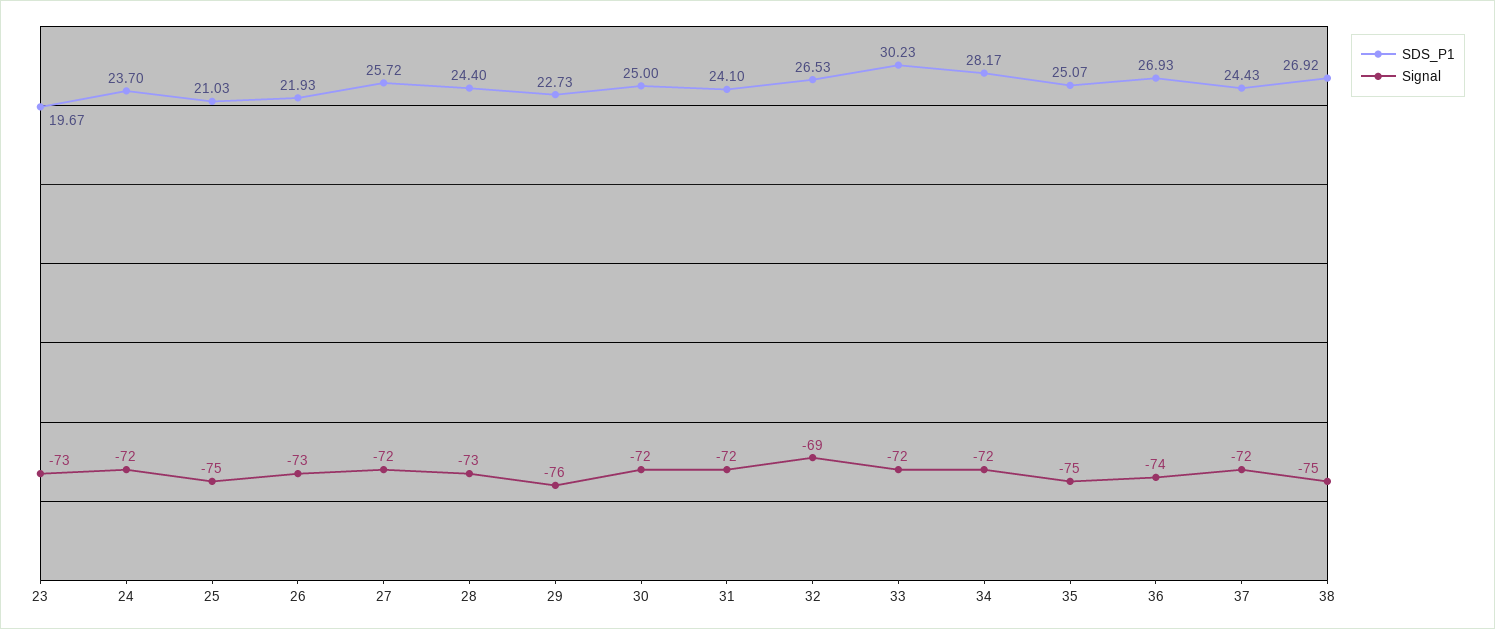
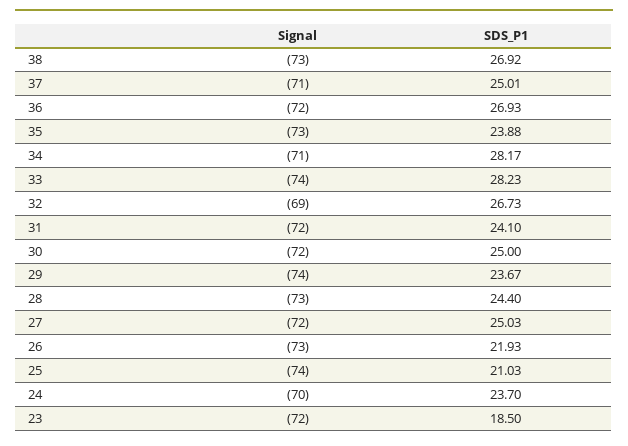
  {
    "SDS_P1": {
-     "23": 19.67,
+     "23": 18.5,
      "24": 23.7,
      "25": 21.03,
      "26": 21.93,
-     "27": 25.72,
+     "27": 25.03,
      "28": 24.4,
-     "29": 22.73,
+     "29": 23.67,
      "30": 25,
      "31": 24.1,
-     "32": 26.53,
+     "32": 26.73,
-     "33": 30.23,
+     "33": 28.23,
      "34": 28.17,
-     "35": 25.07,
+     "35": 23.88,
      "36": 26.93,
-     "37": 24.43,
+     "37": 25.01,
      "38": 26.92
    },
    "Signal": {
-     "23": -73,
+     "23": -72,
-     "24": -72,
+     "24": -70,
-     "25": -75,
+     "25": -74,
      "26": -73,
      "27": -72,
      "28": -73,
-     "29": -76,
+     "29": -74,
      "30": -72,
      "31": -72,
      "32": -69,
-     "33": -72,
+     "33": -74,
-     "34": -72,
+     "34": -71,
-     "35": -75,
+     "35": -73,
-     "36": -74,
+     "36": -72,
-     "37": -72,
+     "37": -71,
-     "38": -75
+     "38": -73
    }
  }

